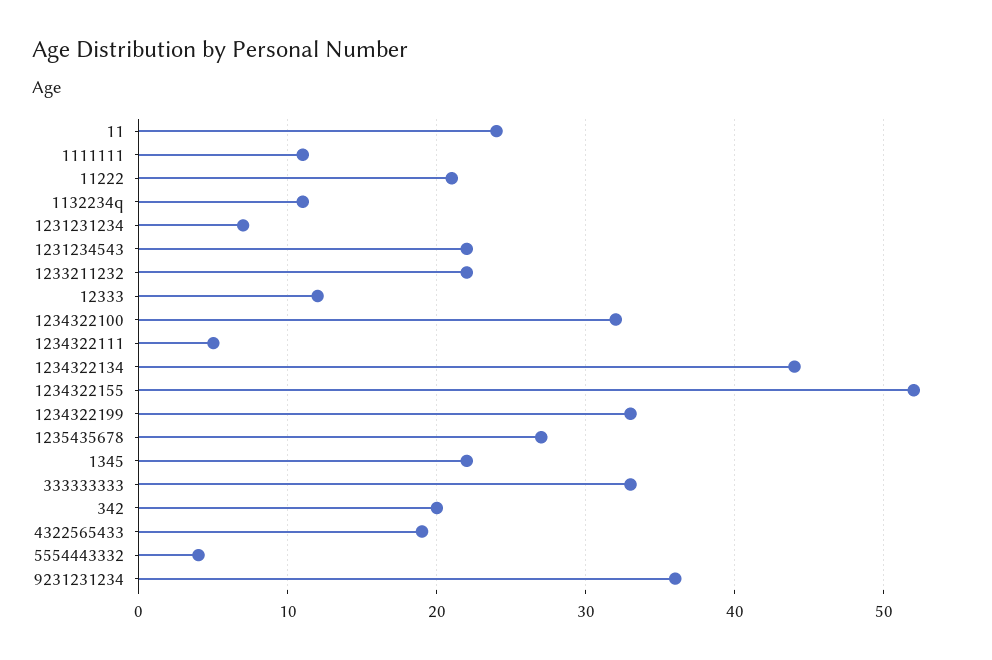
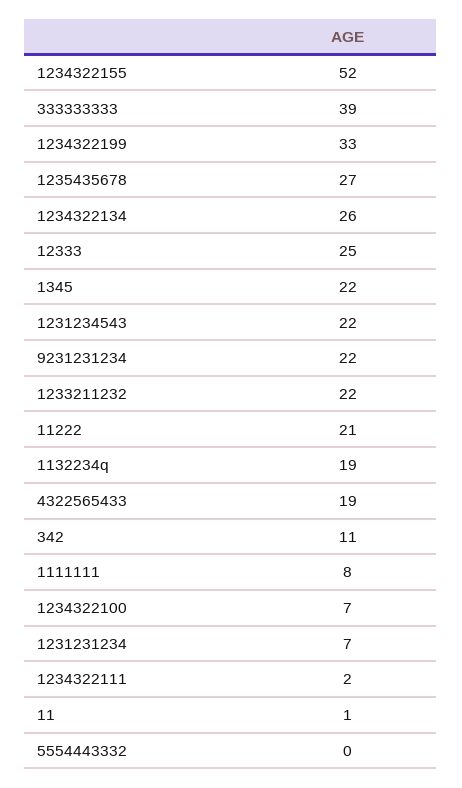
  {
-   "11": 24,
+   "11": 1,
-   "1111111": 11,
+   "1111111": 8,
    "11222": 21,
-   "1132234q": 11,
+   "1132234q": 19,
    "1231231234": 7,
    "1231234543": 22,
    "1233211232": 22,
-   "12333": 12,
+   "12333": 25,
-   "1234322100": 32,
+   "1234322100": 7,
-   "1234322111": 5,
+   "1234322111": 2,
-   "1234322134": 44,
+   "1234322134": 26,
    "1234322155": 52,
    "1234322199": 33,
    "1235435678": 27,
    "1345": 22,
-   "333333333": 33,
+   "333333333": 39,
-   "342": 20,
+   "342": 11,
    "4322565433": 19,
-   "5554443332": 4,
+   "5554443332": 0,
-   "9231231234": 36
+   "9231231234": 22
  }

